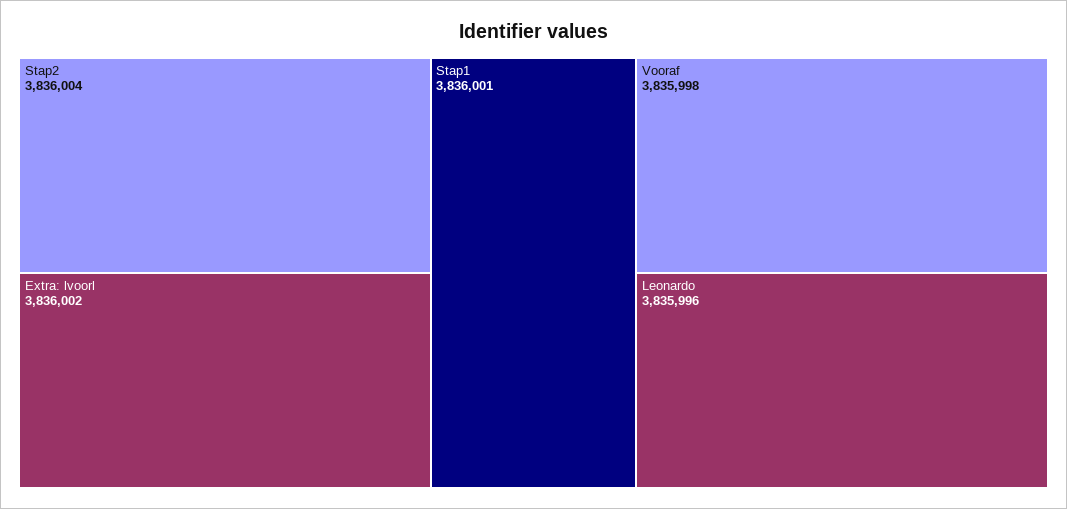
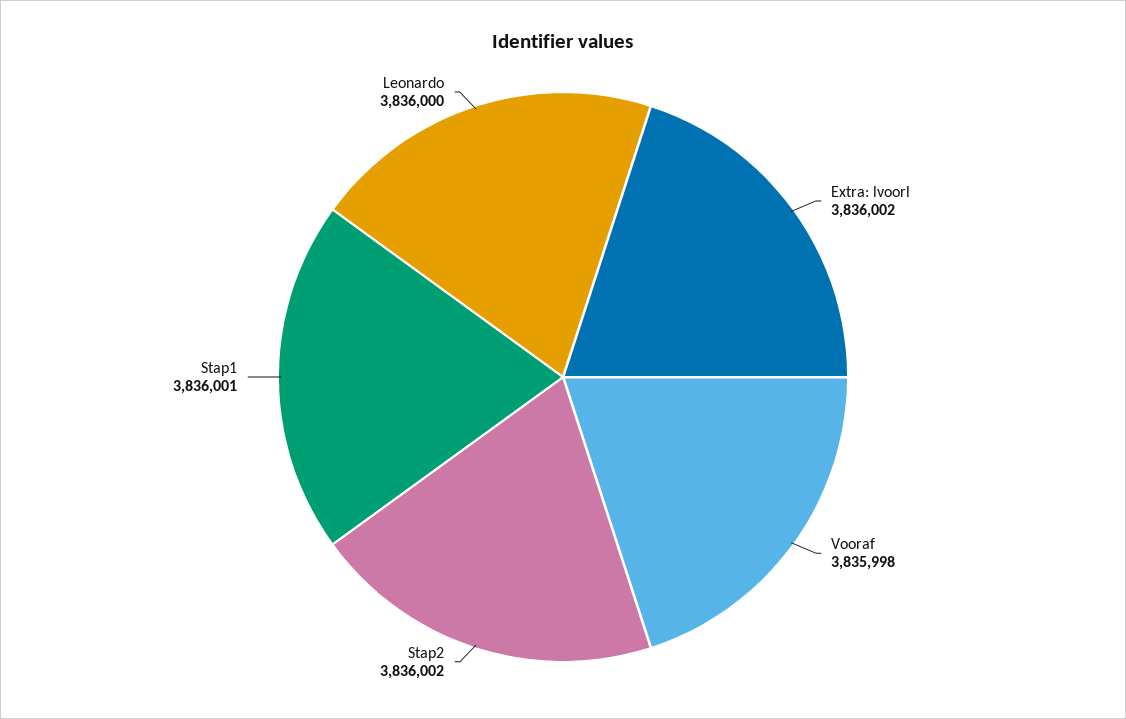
  {
-   "Stap2": 3836004,
+   "Stap2": 3836002,
    "Extra: lvoorl": 3836002,
    "Stap1": 3836001,
    "Vooraf": 3835998,
-   "Leonardo": 3835996
+   "Leonardo": 3836000
  }

